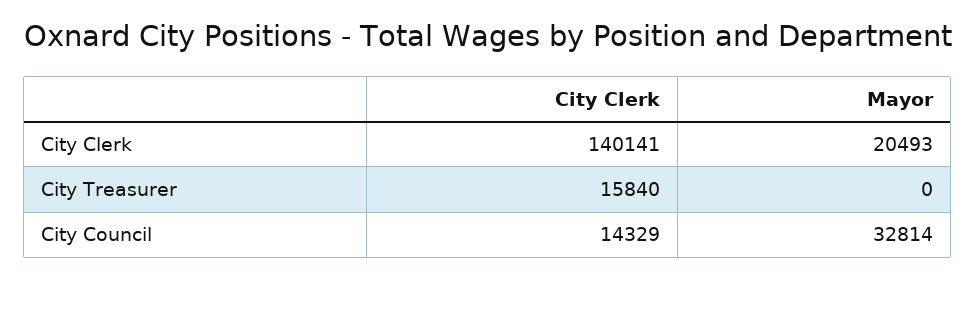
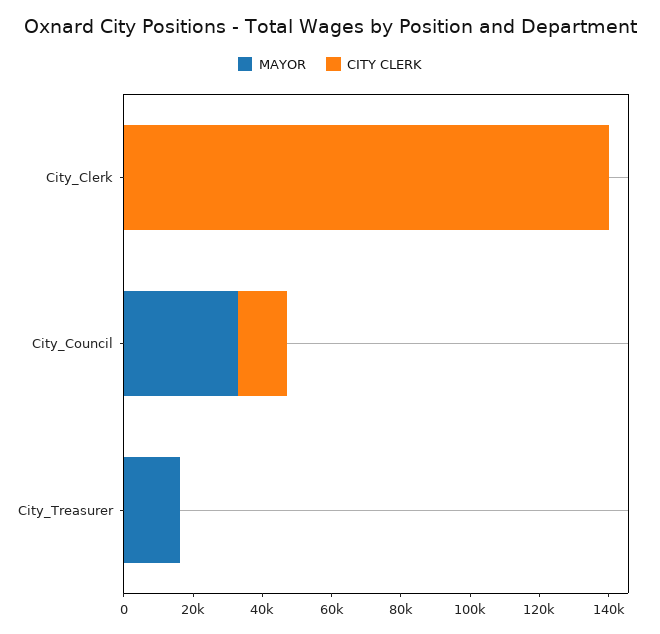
  {
    "City Clerk": {
      "City Clerk": 140141,
-     "City Treasurer": 15840,
+     "City Treasurer": 0,
      "City Council": 14329
    },
    "Mayor": {
-     "City Clerk": 20493,
+     "City Clerk": 0,
-     "City Treasurer": 0,
+     "City Treasurer": 15000,
      "City Council": 32814
    }
  }

